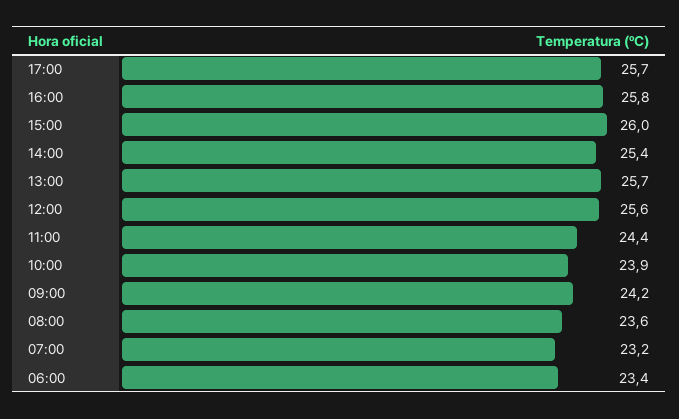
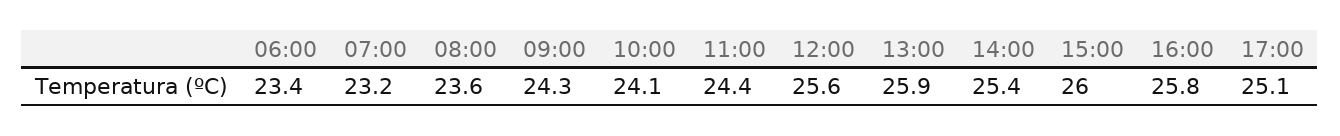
  {
-   "17:00": 25.7,
+   "17:00": 25.1,
    "16:00": 25.8,
    "15:00": 26,
    "14:00": 25.4,
-   "13:00": 25.7,
+   "13:00": 25.9,
    "12:00": 25.6,
    "11:00": 24.4,
-   "10:00": 23.9,
+   "10:00": 24.1,
-   "09:00": 24.2,
+   "09:00": 24.3,
    "08:00": 23.6,
    "07:00": 23.2,
    "06:00": 23.4
  }

